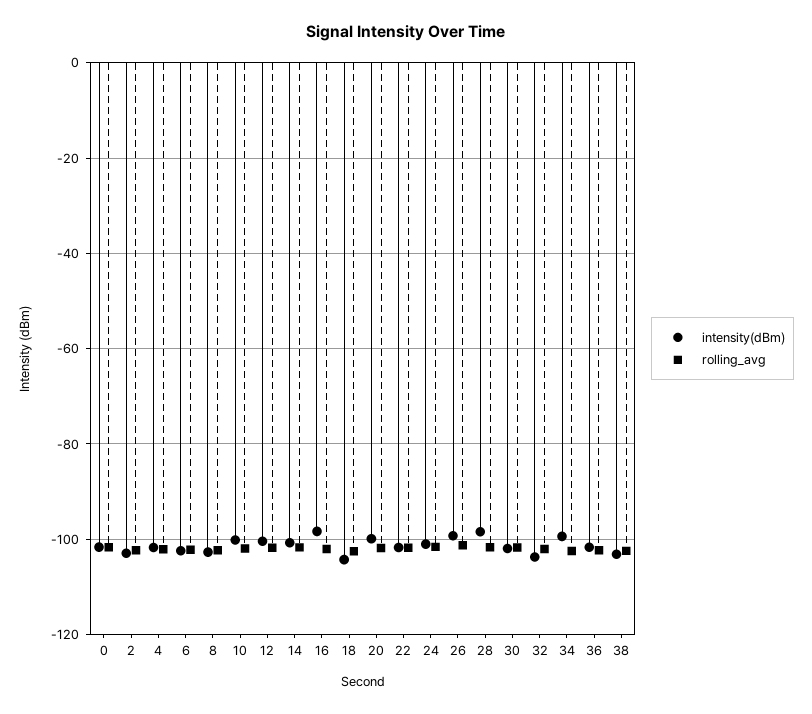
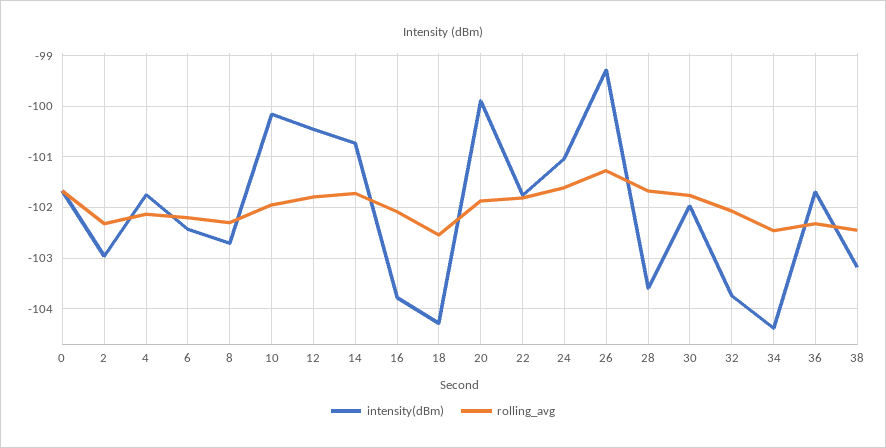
  {
    "intensity(dBm)": {
      "0": -101.6,
      "2": -103,
      "4": -101.8,
      "6": -102.4,
      "8": -102.8,
      "10": -100.2,
      "12": -100.4,
      "14": -100.8,
-     "16": -98,
+     "16": -103.8,
      "18": -104.2,
      "20": -99.8,
      "22": -101.8,
      "24": -101,
      "26": -99.2,
-     "28": -98,
+     "28": -103.6,
      "30": -102,
      "32": -103.8,
-     "34": -100,
+     "34": -104.4,
      "36": -101.6,
      "38": -103.2
    },
    "rolling_avg": {
      "0": -101.6,
      "2": -102.4,
      "4": -102.2,
      "6": -102.2,
      "8": -102.4,
      "10": -102,
      "12": -101.8,
      "14": -101.8,
      "16": -102,
      "18": -102.6,
      "20": -101.8,
      "22": -101.8,
      "24": -101.6,
      "26": -101.2,
      "28": -101.6,
      "30": -101.8,
      "32": -102,
      "34": -102.4,
      "36": -102.4,
      "38": -102.4
    }
  }

